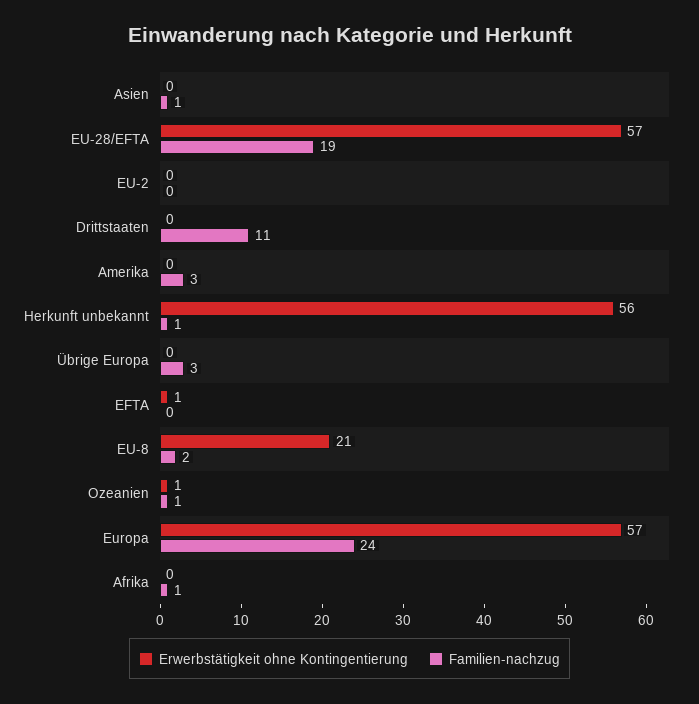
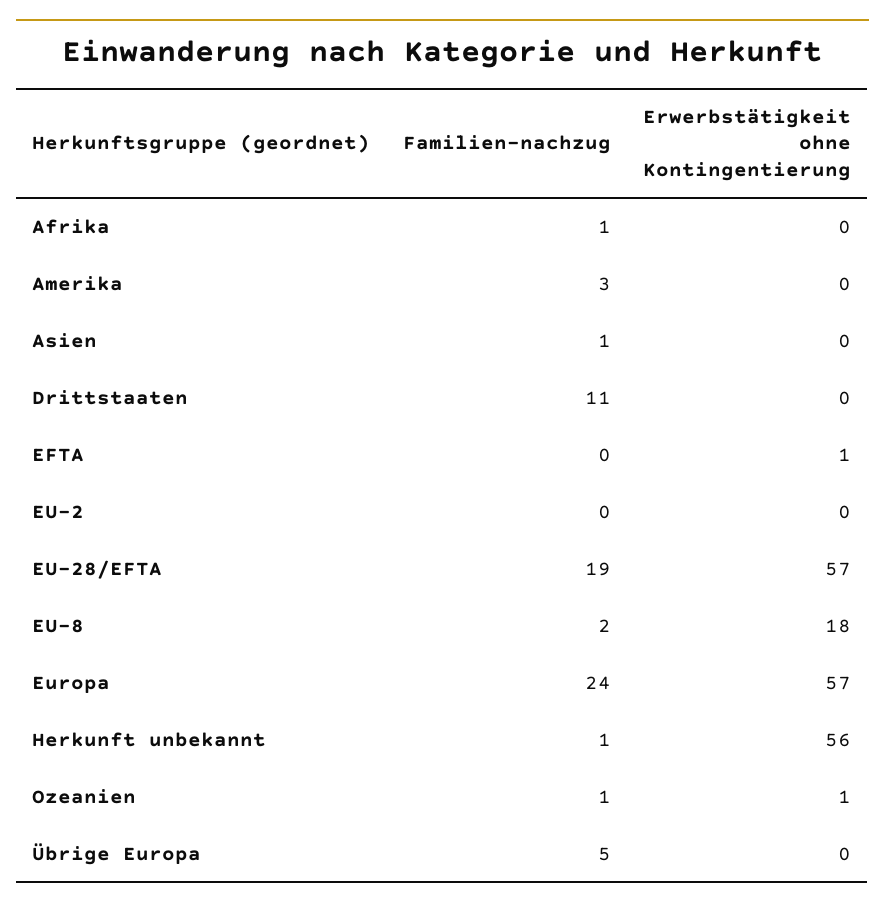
  {
    "Erwerbstätigkeit ohne Kontingentierung": {
      "Asien": 0,
      "EU-28/EFTA": 57,
      "EU-2": 0,
      "Drittstaaten": 0,
      "Amerika": 0,
      "Herkunft unbekannt": 56,
      "Übrige Europa": 0,
      "EFTA": 1,
-     "EU-8": 21,
+     "EU-8": 18,
      "Ozeanien": 1,
      "Europa": 57,
      "Afrika": 0
    },
    "Familien-nachzug": {
      "Asien": 1,
      "EU-28/EFTA": 19,
      "EU-2": 0,
      "Drittstaaten": 11,
      "Amerika": 3,
      "Herkunft unbekannt": 1,
-     "Übrige Europa": 3,
+     "Übrige Europa": 5,
      "EFTA": 0,
      "EU-8": 2,
      "Ozeanien": 1,
      "Europa": 24,
      "Afrika": 1
    }
  }

